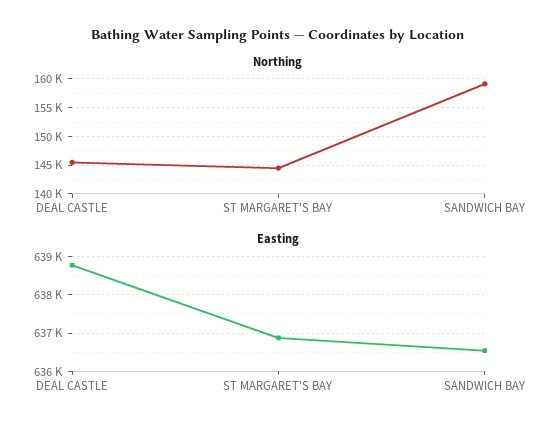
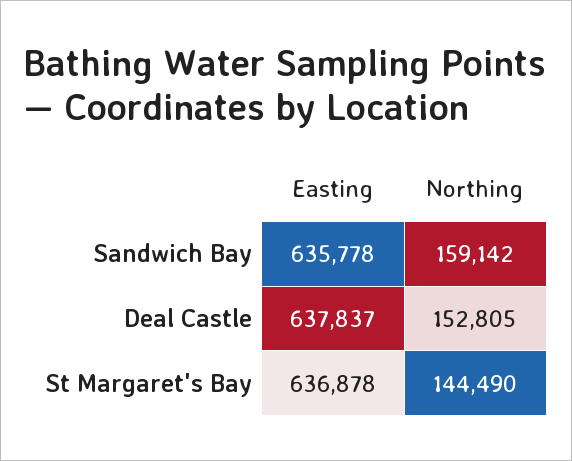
  {
    "Northing": {
-     "DEAL CASTLE": 145000,
+     "DEAL CASTLE": 152805,
      "ST MARGARET'S BAY": 144490,
      "SANDWICH BAY": 159142
    },
    "Easting": {
-     "DEAL CASTLE": 638800,
+     "DEAL CASTLE": 637837,
      "ST MARGARET'S BAY": 636878,
-     "SANDWICH BAY": 636600
+     "SANDWICH BAY": 635778
    }
  }

